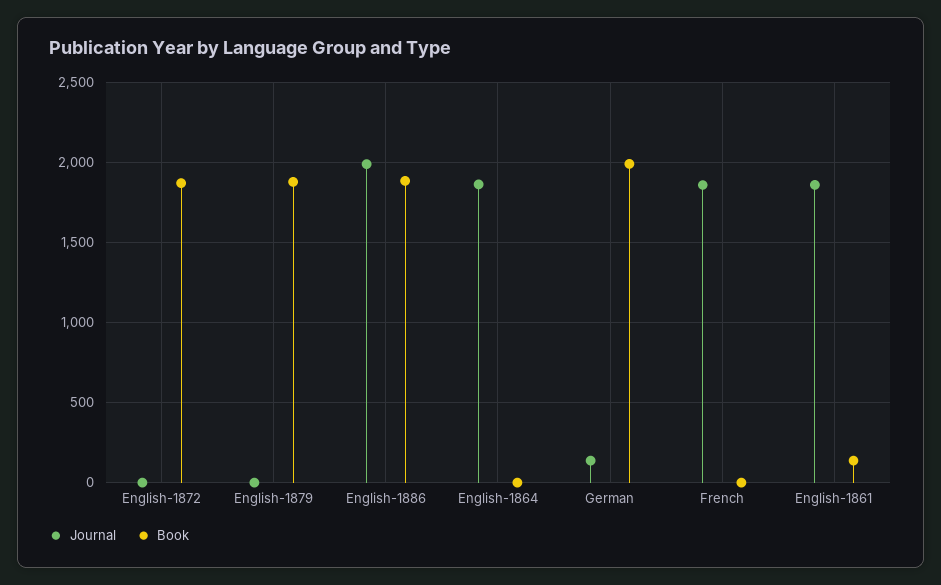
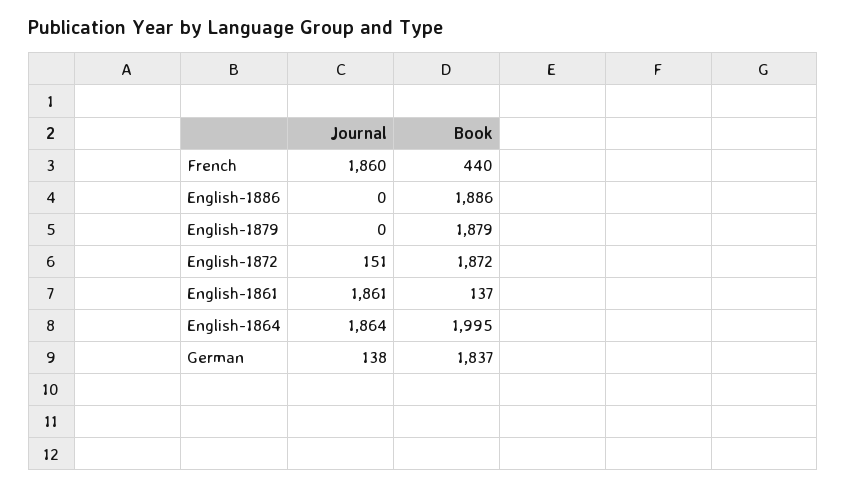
  {
    "Journal": {
-     "English-1872": 0,
+     "English-1872": 151,
      "English-1879": 0,
-     "English-1886": 2000,
+     "English-1886": 0,
      "English-1864": 1864,
      "German": 138,
      "French": 1860,
      "English-1861": 1861
    },
    "Book": {
      "English-1872": 1872,
      "English-1879": 1879,
      "English-1886": 1886,
-     "English-1864": 0,
+     "English-1864": 1995,
-     "German": 2000,
+     "German": 1837,
-     "French": 0,
+     "French": 440,
      "English-1861": 137
    }
  }

